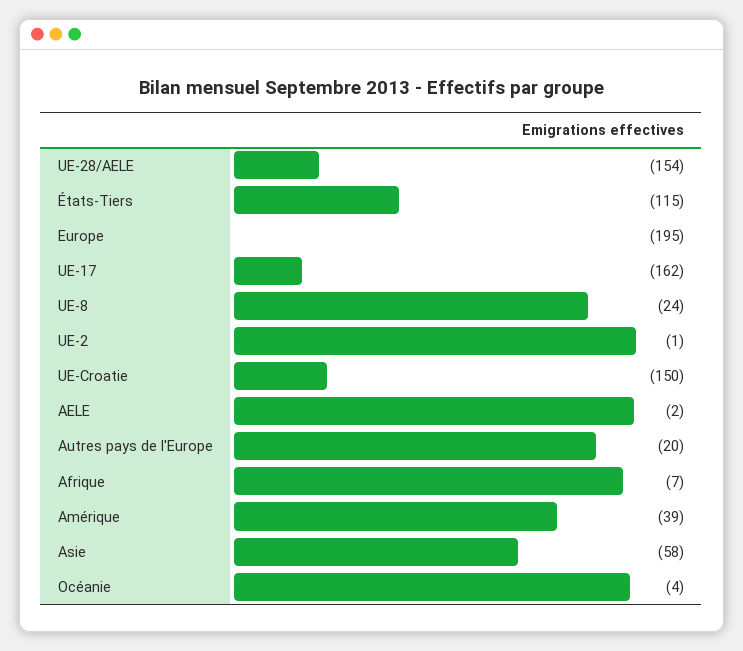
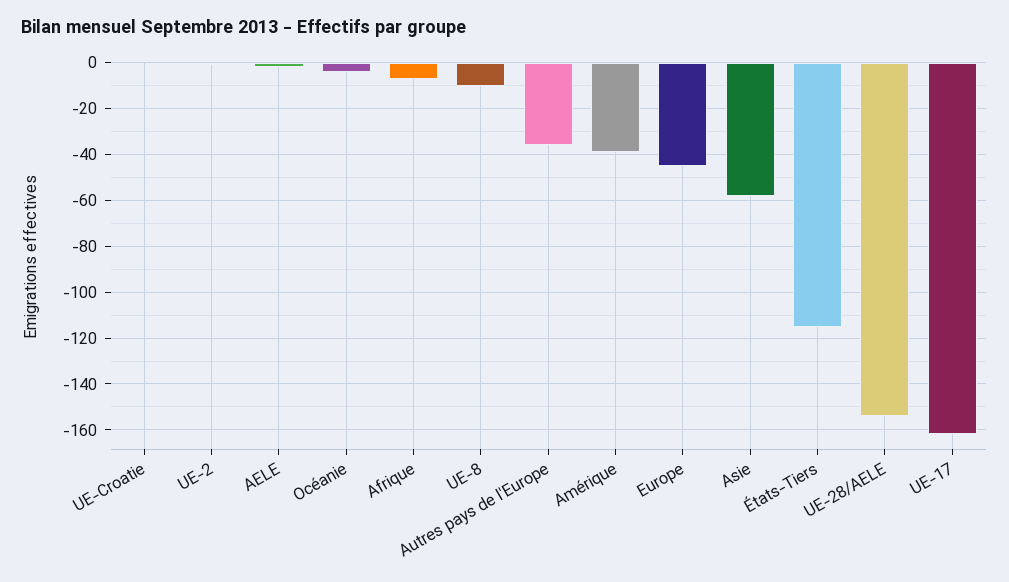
  {
    "UE-28/AELE": -154,
    "États-Tiers": -115,
-   "Europe": -195,
+   "Europe": -45,
    "UE-17": -162,
-   "UE-8": -24,
+   "UE-8": -10,
    "UE-2": -1,
-   "UE-Croatie": -150,
+   "UE-Croatie": 0,
    "AELE": -2,
-   "Autres pays de l'Europe": -20,
+   "Autres pays de l'Europe": -35,
    "Afrique": -7,
    "Amérique": -39,
    "Asie": -58,
    "Océanie": -4
  }

